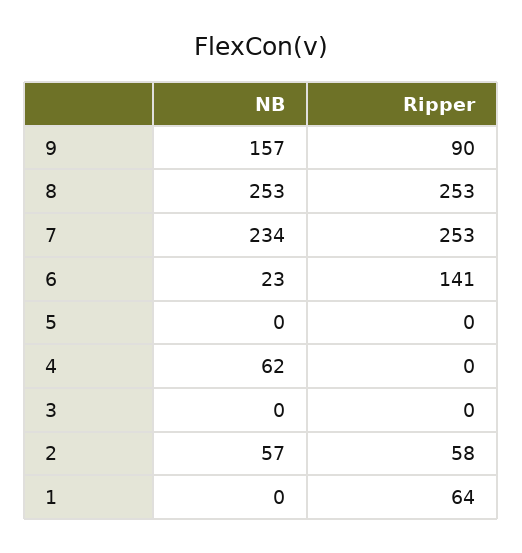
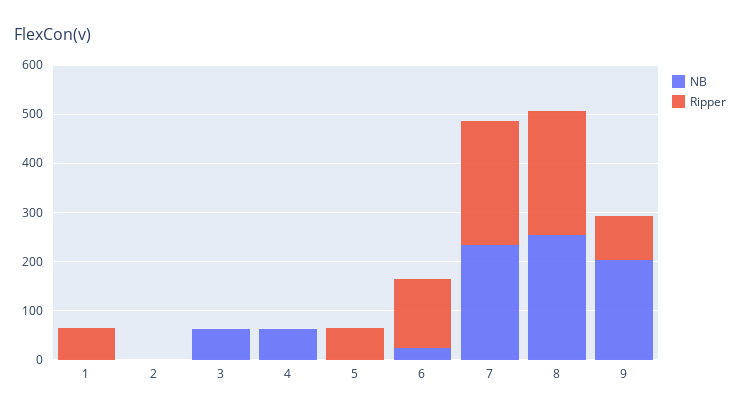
  {
    "NB": {
-     "9": 157,
+     "9": 200,
      "8": 253,
      "7": 234,
      "6": 23,
      "5": 0,
      "4": 62,
-     "3": 0,
+     "3": 60,
-     "2": 57,
+     "2": 0,
      "1": 0
    },
    "Ripper": {
      "9": 90,
      "8": 253,
      "7": 253,
      "6": 141,
-     "5": 0,
+     "5": 60,
      "4": 0,
      "3": 0,
-     "2": 58,
+     "2": 0,
      "1": 64
    }
  }

